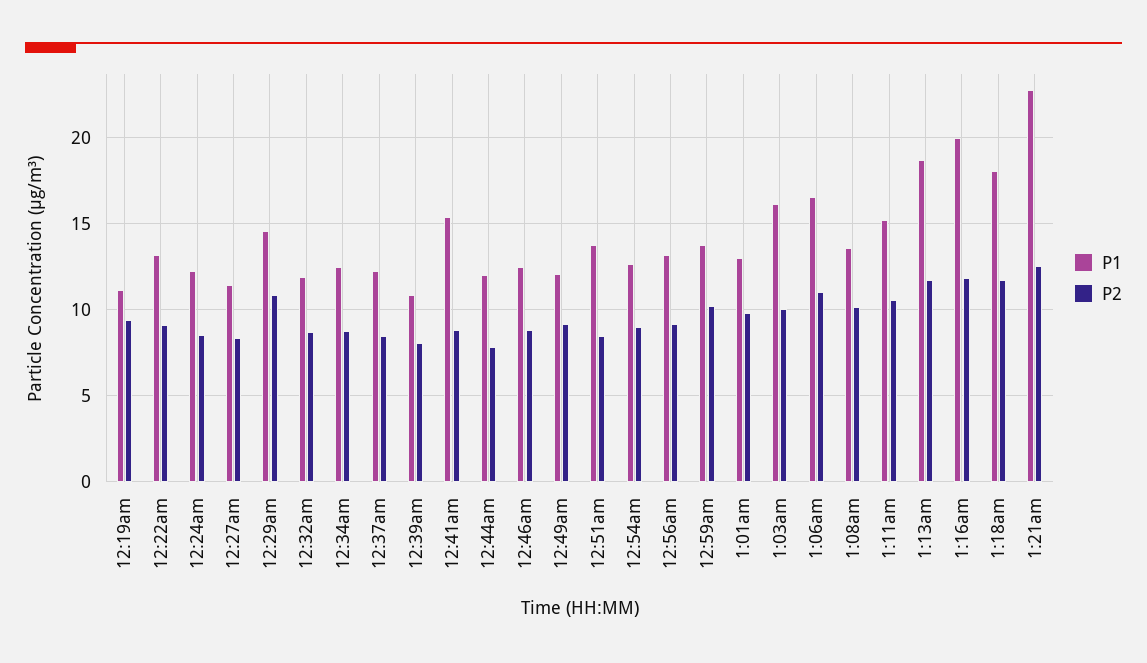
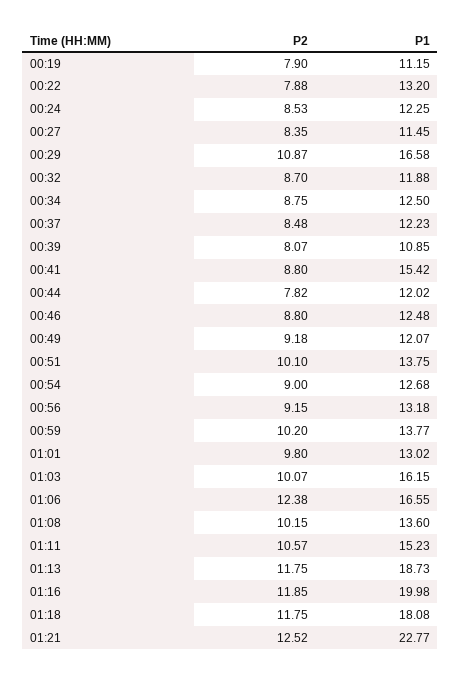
  {
    "P1": {
      "12:19am": 11.15,
      "12:22am": 13.2,
      "12:24am": 12.25,
      "12:27am": 11.45,
-     "12:29am": 14.5,
+     "12:29am": 16.58,
      "12:32am": 11.88,
      "12:34am": 12.5,
      "12:37am": 12.23,
      "12:39am": 10.85,
      "12:41am": 15.42,
      "12:44am": 12.02,
      "12:46am": 12.48,
      "12:49am": 12.07,
      "12:51am": 13.75,
      "12:54am": 12.68,
      "12:56am": 13.18,
      "12:59am": 13.77,
      "1:01am": 13.02,
      "1:03am": 16.15,
      "1:06am": 16.55,
      "1:08am": 13.6,
      "1:11am": 15.23,
      "1:13am": 18.73,
      "1:16am": 19.98,
      "1:18am": 18.08,
      "1:21am": 22.77
    },
    "P2": {
-     "12:19am": 9.5,
+     "12:19am": 7.9,
-     "12:22am": 9,
+     "12:22am": 7.88,
      "12:24am": 8.53,
      "12:27am": 8.35,
      "12:29am": 10.87,
      "12:32am": 8.7,
      "12:34am": 8.75,
      "12:37am": 8.48,
      "12:39am": 8.07,
      "12:41am": 8.8,
      "12:44am": 7.82,
      "12:46am": 8.8,
      "12:49am": 9.18,
-     "12:51am": 8.5,
+     "12:51am": 10.1,
      "12:54am": 9,
      "12:56am": 9.15,
      "12:59am": 10.2,
      "1:01am": 9.8,
      "1:03am": 10.07,
-     "1:06am": 11,
+     "1:06am": 12.38,
      "1:08am": 10.15,
      "1:11am": 10.57,
      "1:13am": 11.75,
      "1:16am": 11.85,
      "1:18am": 11.75,
      "1:21am": 12.52
    }
  }

